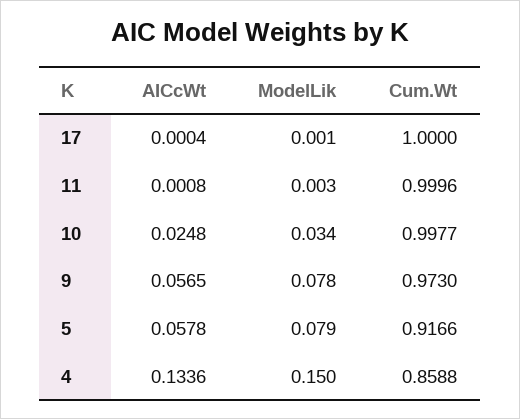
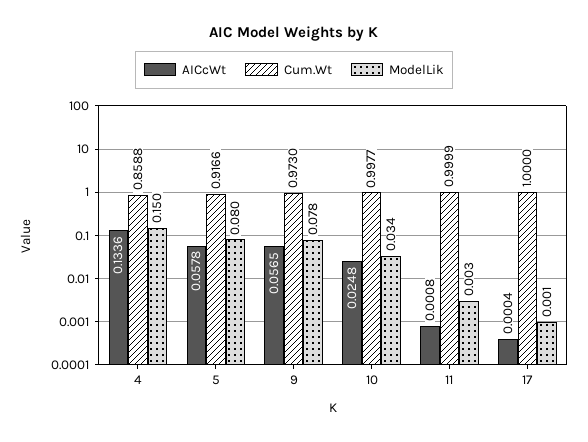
  {
    "AICcWt": {
      "17": 0.0004,
      "11": 0.0008,
      "10": 0.0248,
      "9": 0.0565,
      "5": 0.0578,
      "4": 0.1336
    },
    "ModelLik": {
      "17": 0.001,
      "11": 0.003,
      "10": 0.034,
      "9": 0.078,
-     "5": 0.079,
+     "5": 0.08,
      "4": 0.15
    },
    "Cum.Wt": {
      "17": 1,
-     "11": 0.9996,
+     "11": 0.9999,
      "10": 0.9977,
      "9": 0.973,
      "5": 0.9166,
      "4": 0.8588
    }
  }

